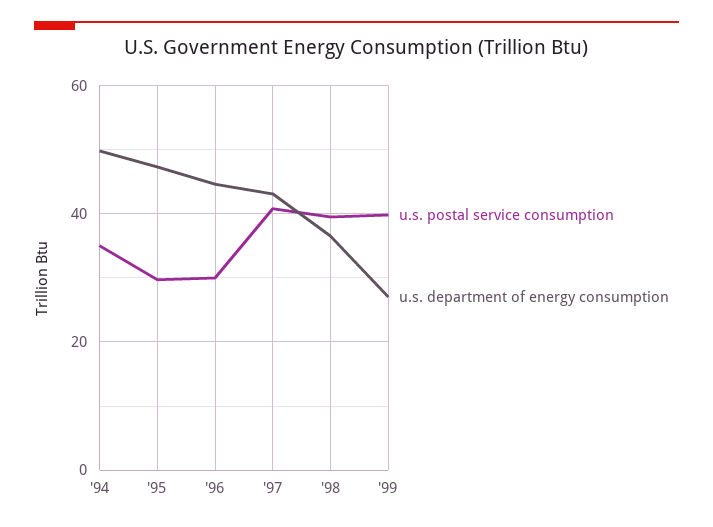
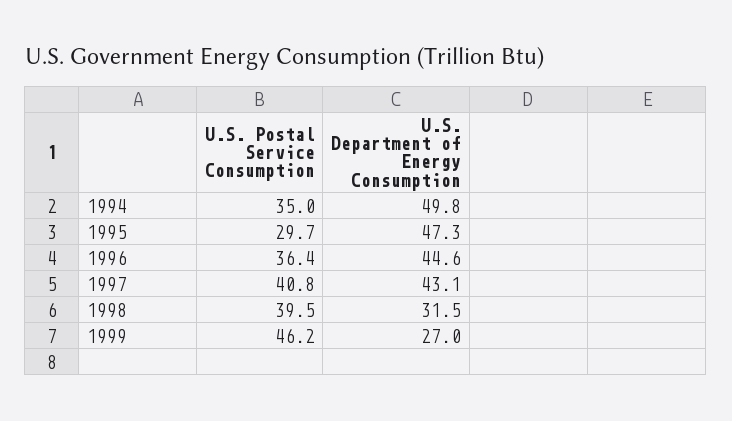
  {
    "u.s. postal service consumption": {
      "'94": 35,
      "'95": 29.7,
-     "'96": 30,
+     "'96": 36.4,
      "'97": 40.8,
      "'98": 39.5,
-     "'99": 40
+     "'99": 46.2
    },
    "u.s. department of energy consumption": {
      "'94": 49.8,
      "'95": 47.3,
      "'96": 44.6,
      "'97": 43.1,
-     "'98": 36,
+     "'98": 31.5,
      "'99": 27
    }
  }

